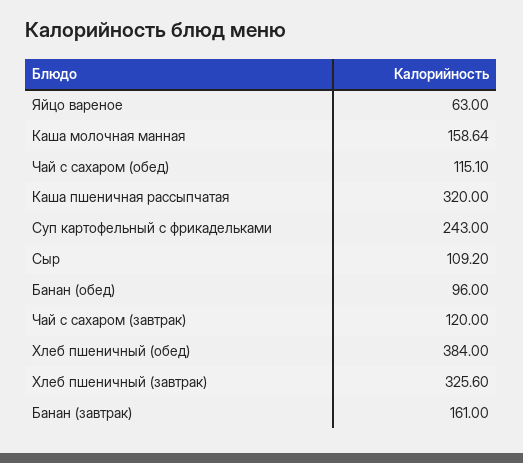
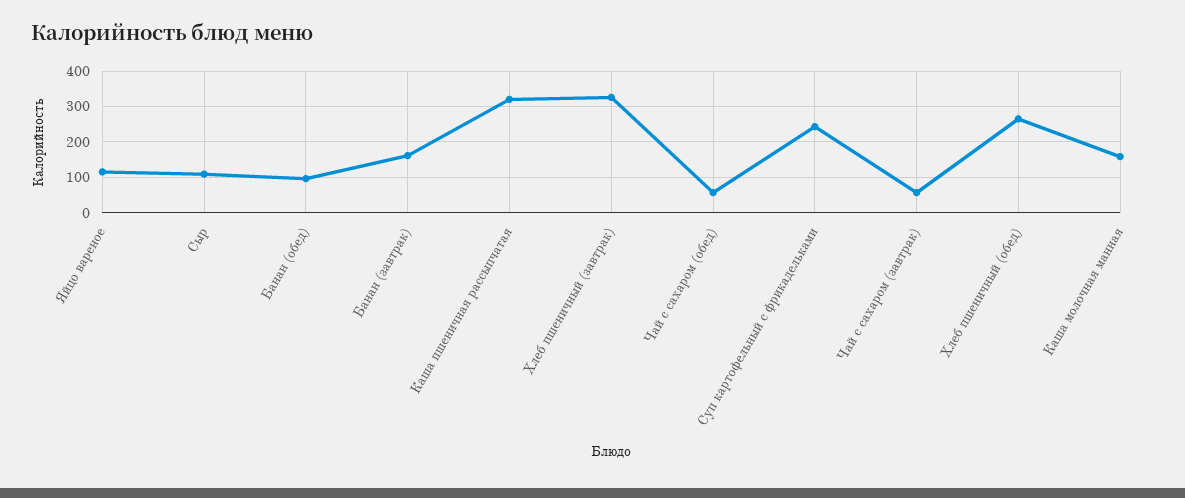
  {
-   "Яйцо вареное": 63,
+   "Яйцо вареное": 120,
    "Каша молочная манная": 158.64,
-   "Чай с сахаром (обед)": 115.1,
+   "Чай с сахаром (обед)": 60,
    "Каша пшеничная рассыпчатая": 320,
    "Суп картофельный с фрикадельками": 243,
    "Сыр": 109.2,
    "Банан (обед)": 96,
-   "Чай с сахаром (завтрак)": 120,
+   "Чай с сахаром (завтрак)": 60,
-   "Хлеб пшеничный (обед)": 384,
+   "Хлеб пшеничный (обед)": 260,
    "Хлеб пшеничный (завтрак)": 325.6,
    "Банан (завтрак)": 161
  }

